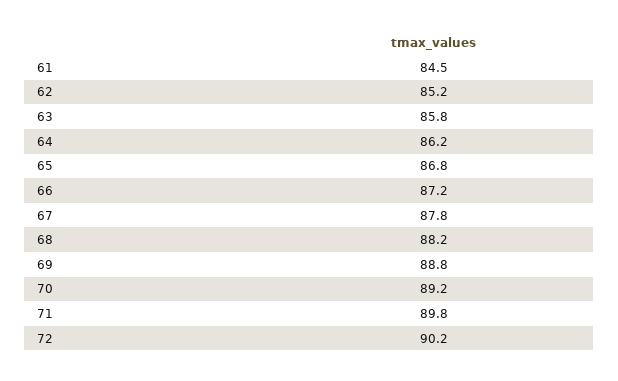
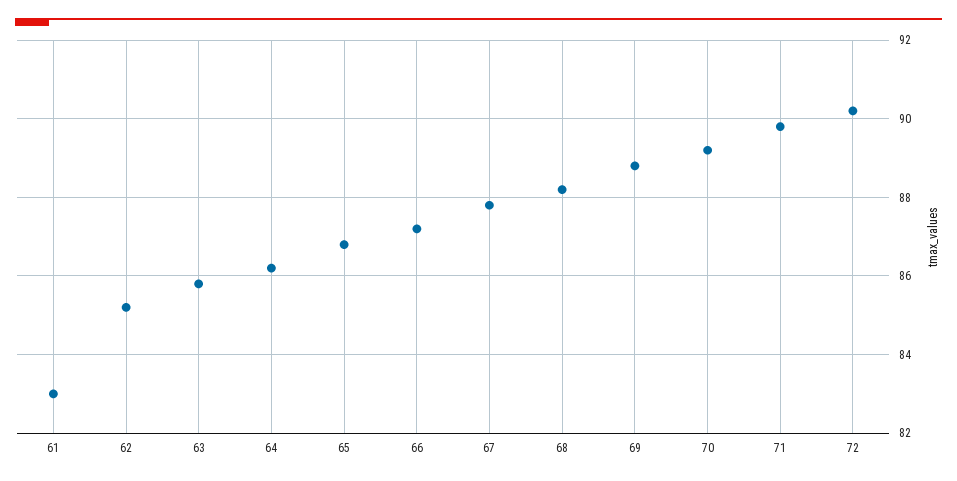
  {
-   "61": 84.5,
+   "61": 83,
    "62": 85.2,
    "63": 85.8,
    "64": 86.2,
    "65": 86.8,
    "66": 87.2,
    "67": 87.8,
    "68": 88.2,
    "69": 88.8,
    "70": 89.2,
    "71": 89.8,
    "72": 90.2
  }

